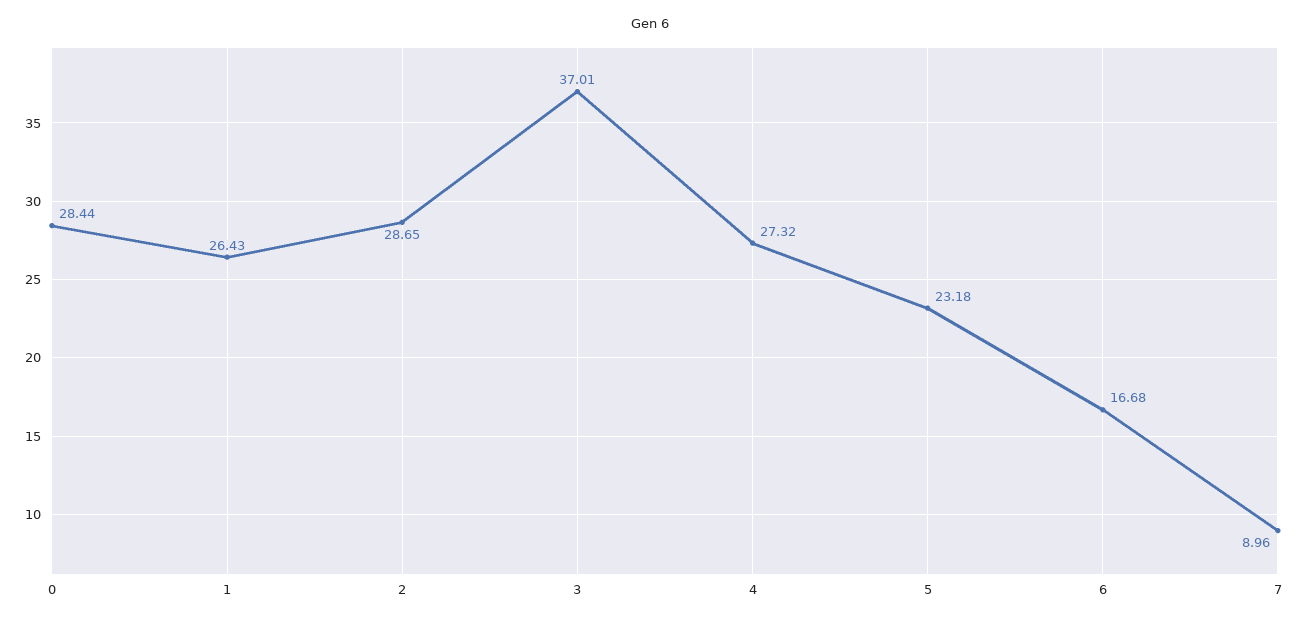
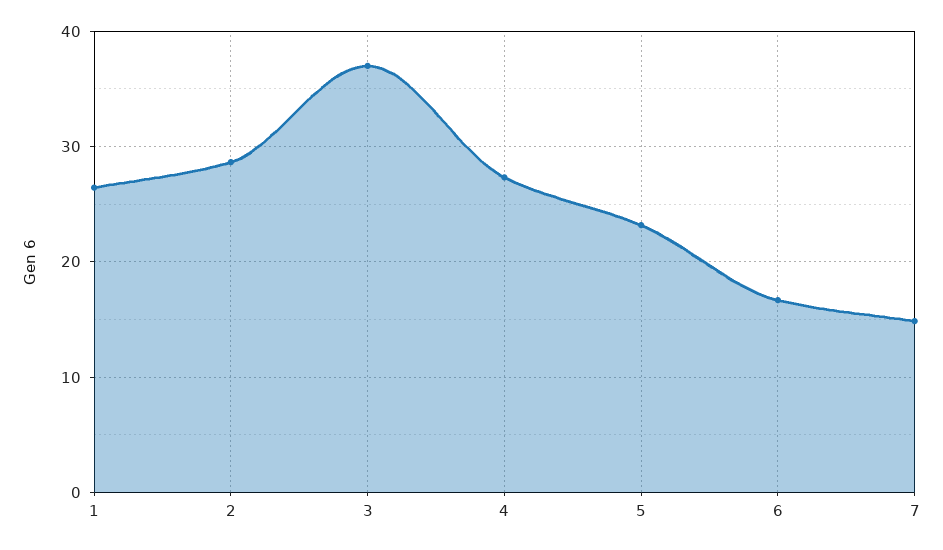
  {
-   "0": 28.44,
    "1": 26.43,
    "2": 28.65,
    "3": 37.01,
    "4": 27.32,
    "5": 23.18,
    "6": 16.68,
-   "7": 8.96
+   "7": 15
  }

